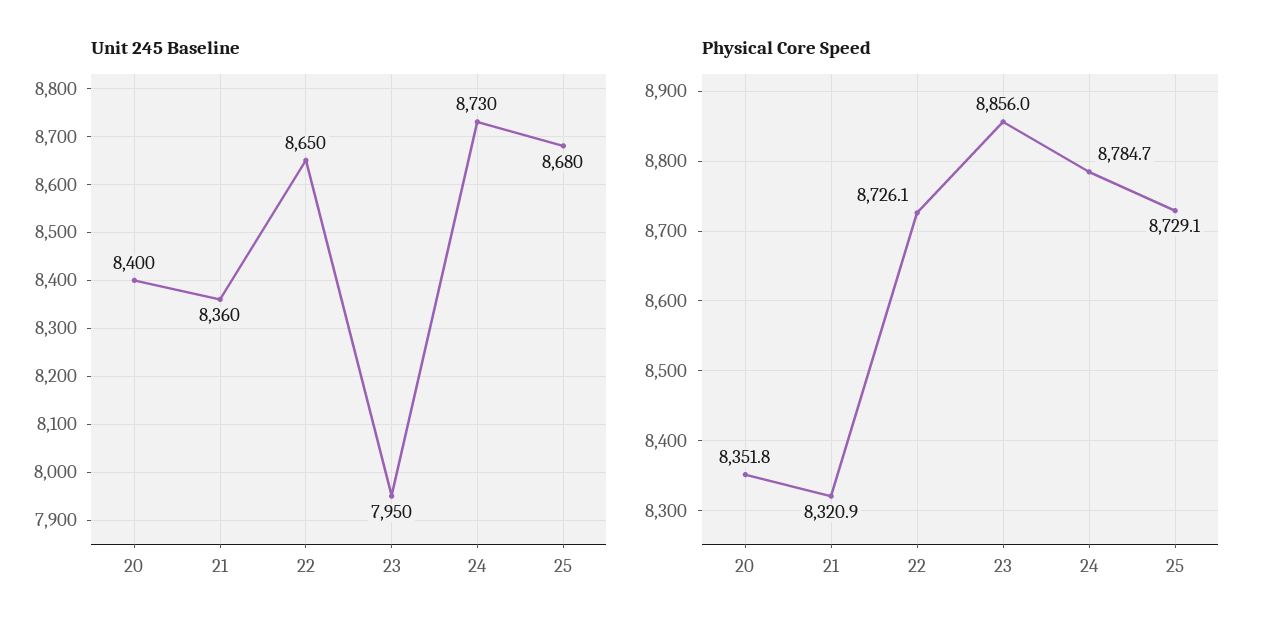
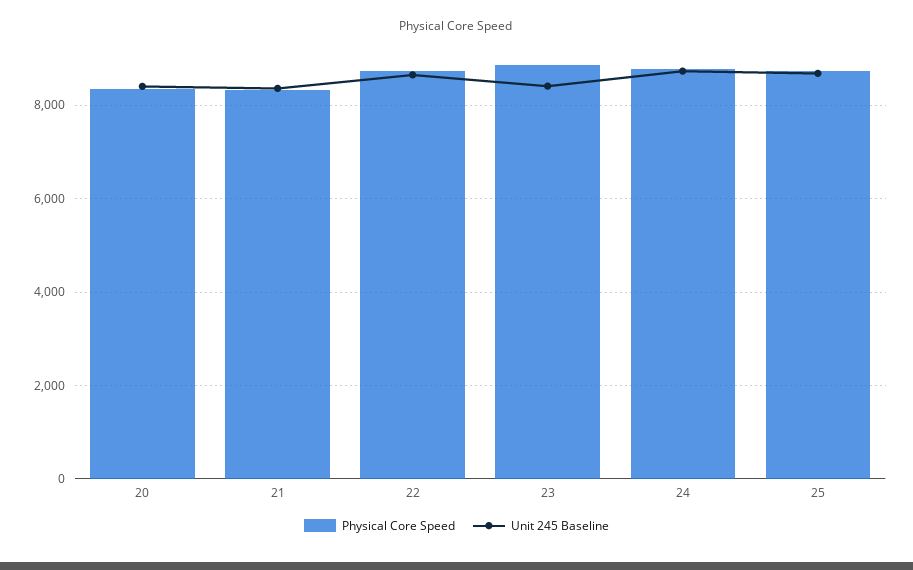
  {
    "Unit 245 Baseline": {
      "20": 8400,
      "21": 8360,
      "22": 8650,
-     "23": 7950,
+     "23": 8400,
      "24": 8730,
      "25": 8680
    },
    "Physical Core Speed": {
      "20": 8351.8,
      "21": 8320.9,
      "22": 8726.1,
      "23": 8856,
      "24": 8784.7,
      "25": 8729.1
    }
  }

